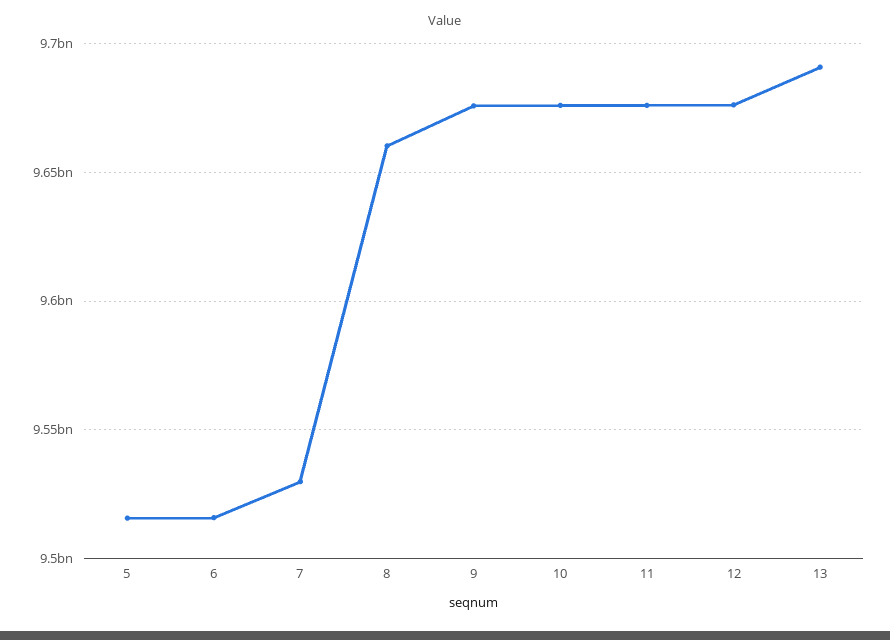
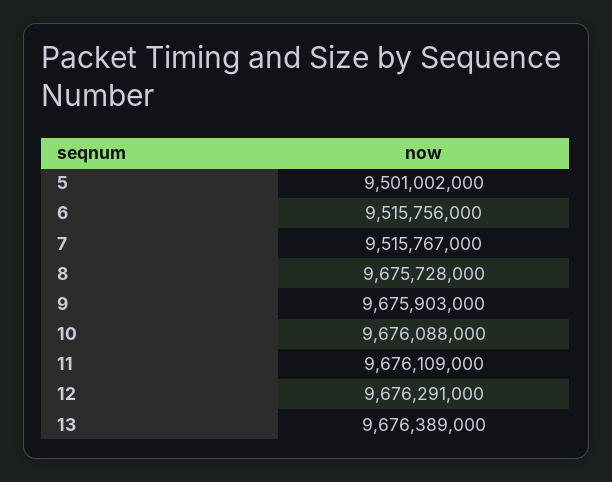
  {
-   "5": 9515000000,
+   "5": 9501002000,
    "6": 9515756000,
-   "7": 9530000000,
+   "7": 9515767000,
-   "8": 9660000000,
+   "8": 9675728000,
    "9": 9675903000,
    "10": 9676088000,
    "11": 9676109000,
    "12": 9676291000,
-   "13": 9690000000
+   "13": 9676389000
  }

